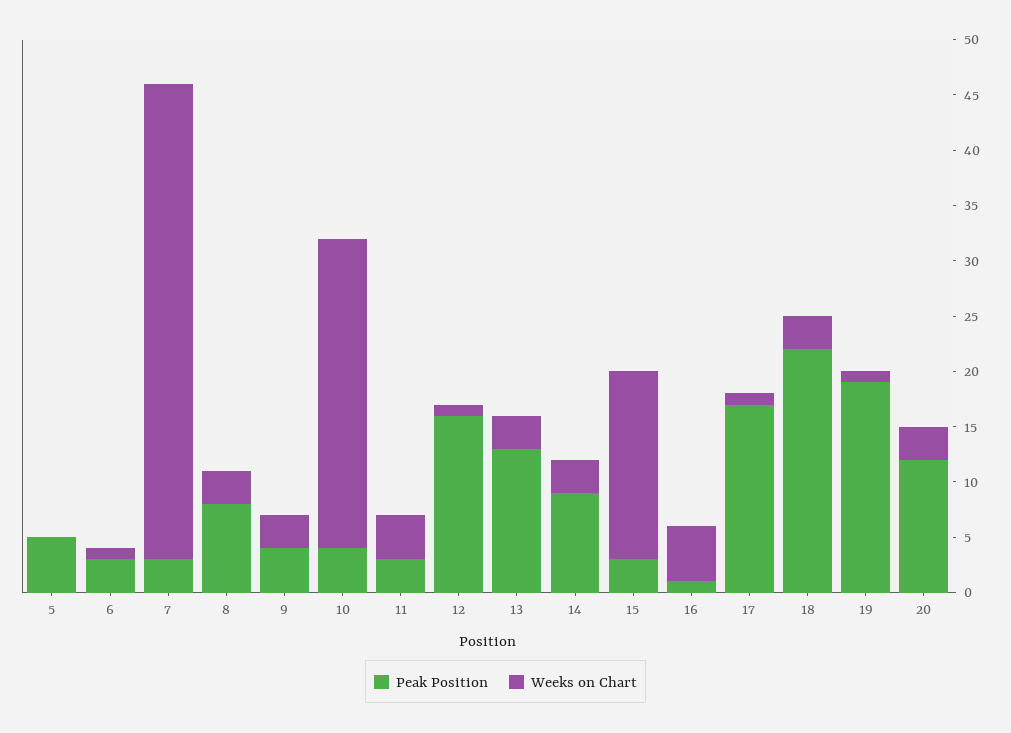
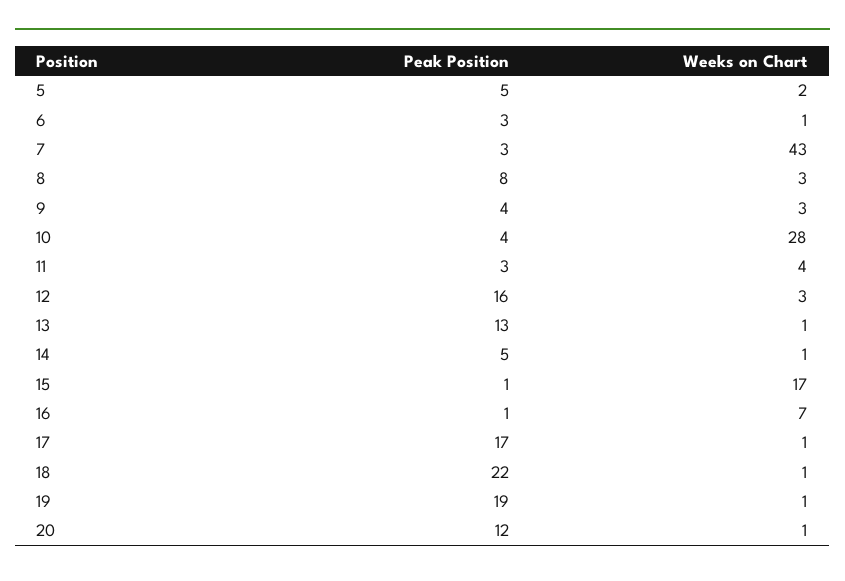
  {
    "Peak Position": {
      "5": 5,
      "6": 3,
      "7": 3,
      "8": 8,
      "9": 4,
      "10": 4,
      "11": 3,
      "12": 16,
      "13": 13,
-     "14": 9,
+     "14": 5,
-     "15": 3,
+     "15": 1,
      "16": 1,
      "17": 17,
      "18": 22,
      "19": 19,
      "20": 12
    },
    "Weeks on Chart": {
-     "5": 0,
+     "5": 2,
      "6": 1,
      "7": 43,
      "8": 3,
      "9": 3,
      "10": 28,
      "11": 4,
-     "12": 1,
+     "12": 3,
-     "13": 3,
+     "13": 1,
-     "14": 3,
+     "14": 1,
      "15": 17,
-     "16": 5,
+     "16": 7,
      "17": 1,
-     "18": 3,
+     "18": 1,
      "19": 1,
-     "20": 3
+     "20": 1
    }
  }

